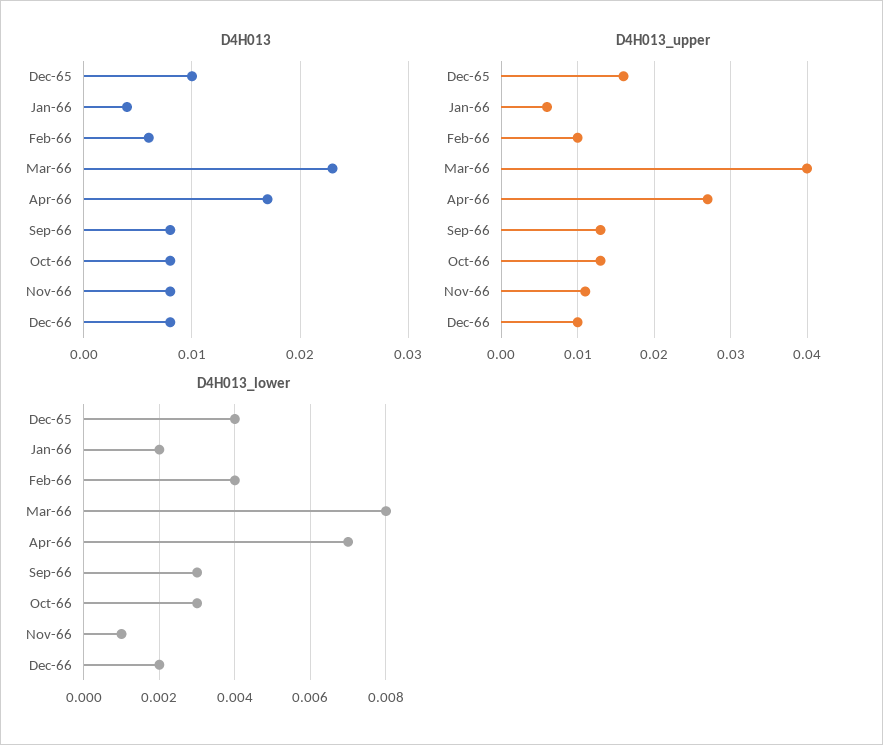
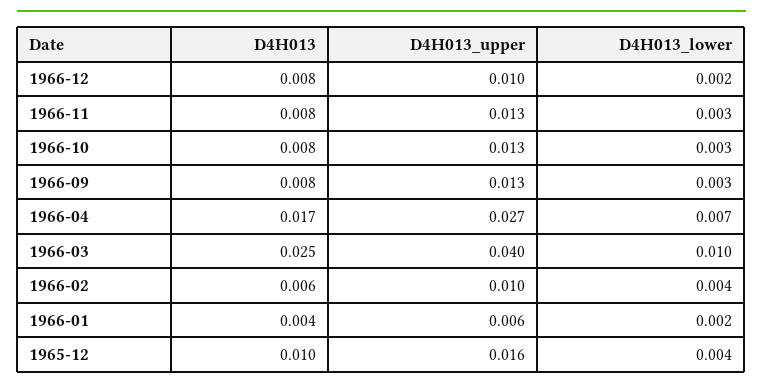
  {
    "D4H013": {
      "Dec-65": 0.01,
      "Jan-66": 0.004,
      "Feb-66": 0.006,
-     "Mar-66": 0.023,
+     "Mar-66": 0.025,
      "Apr-66": 0.017,
      "Sep-66": 0.008,
      "Oct-66": 0.008,
      "Nov-66": 0.008,
      "Dec-66": 0.008
    },
    "D4H013_upper": {
      "Dec-65": 0.016,
      "Jan-66": 0.006,
      "Feb-66": 0.01,
      "Mar-66": 0.04,
      "Apr-66": 0.027,
      "Sep-66": 0.013,
      "Oct-66": 0.013,
-     "Nov-66": 0.011,
+     "Nov-66": 0.013,
      "Dec-66": 0.01
    },
    "D4H013_lower": {
      "Dec-65": 0.004,
      "Jan-66": 0.002,
      "Feb-66": 0.004,
-     "Mar-66": 0.008,
+     "Mar-66": 0.01,
      "Apr-66": 0.007,
      "Sep-66": 0.003,
      "Oct-66": 0.003,
-     "Nov-66": 0.001,
+     "Nov-66": 0.003,
      "Dec-66": 0.002
    }
  }

